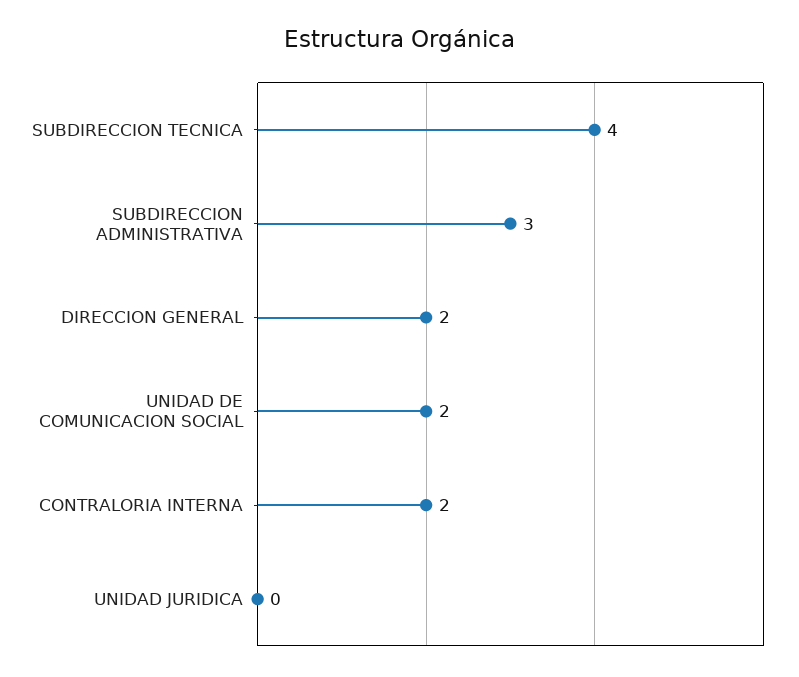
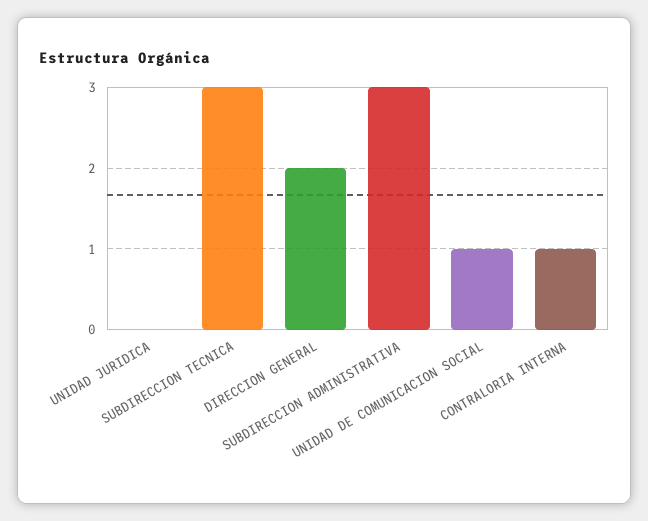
  {
-   "SUBDIRECCION TECNICA": 4,
+   "SUBDIRECCION TECNICA": 3,
    "SUBDIRECCION ADMINISTRATIVA": 3,
    "DIRECCION GENERAL": 2,
-   "UNIDAD DE COMUNICACION SOCIAL": 2,
+   "UNIDAD DE COMUNICACION SOCIAL": 1,
-   "CONTRALORIA INTERNA": 2,
+   "CONTRALORIA INTERNA": 1,
    "UNIDAD JURIDICA": 0
  }

